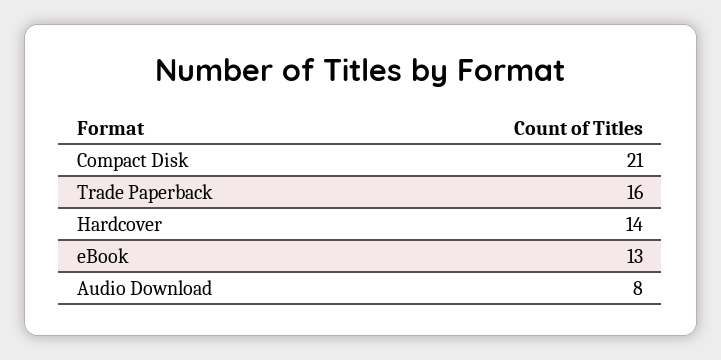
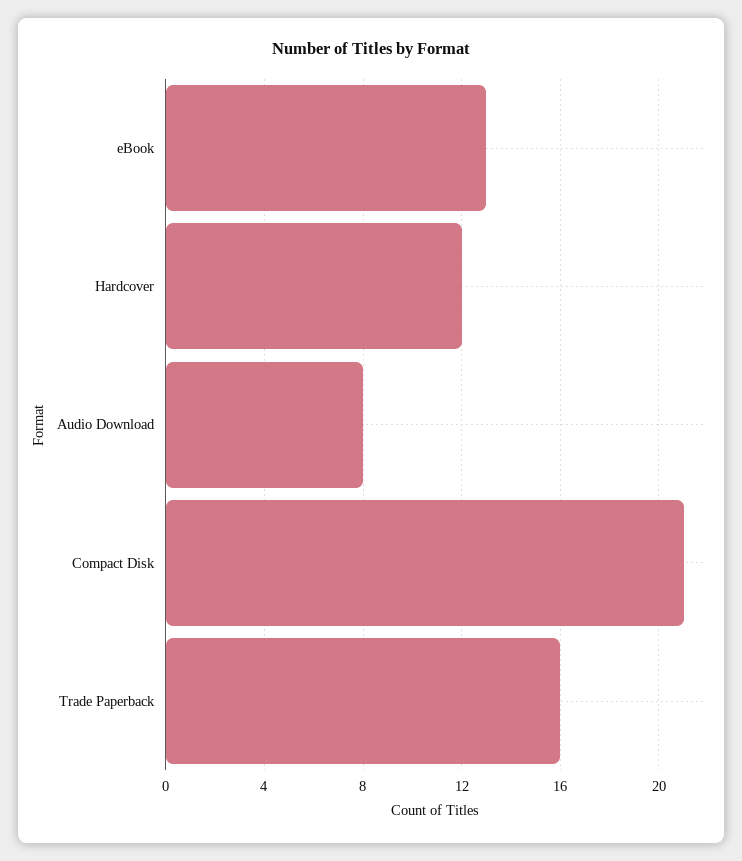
  {
    "Compact Disk": 21,
    "Trade Paperback": 16,
-   "Hardcover": 14,
+   "Hardcover": 12,
    "eBook": 13,
    "Audio Download": 8
  }

